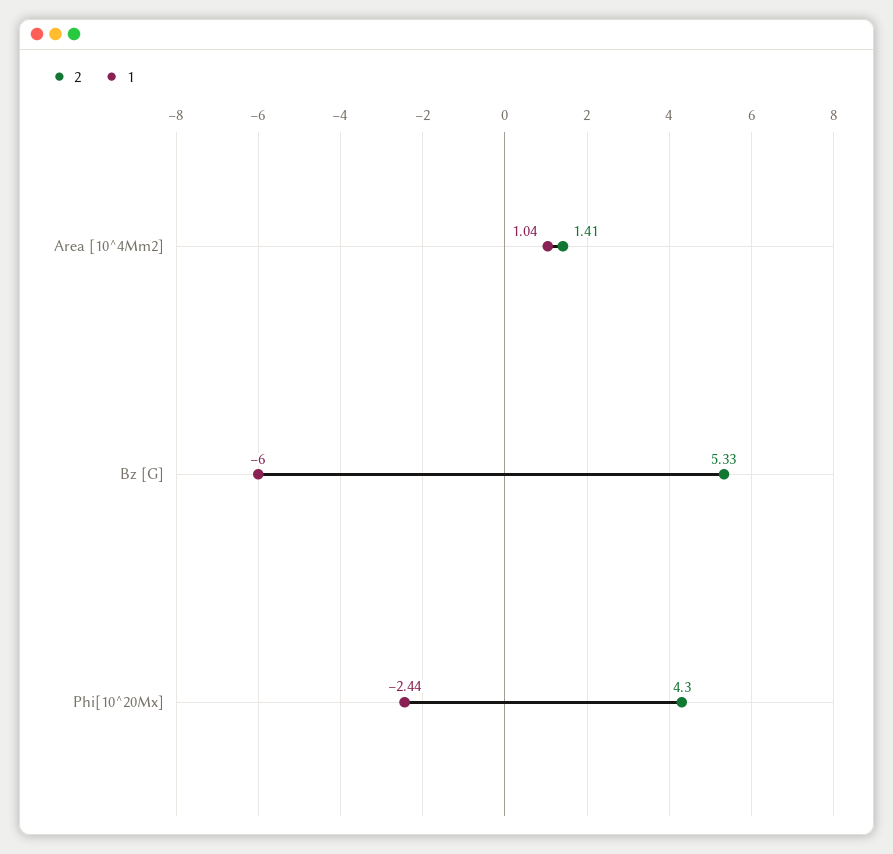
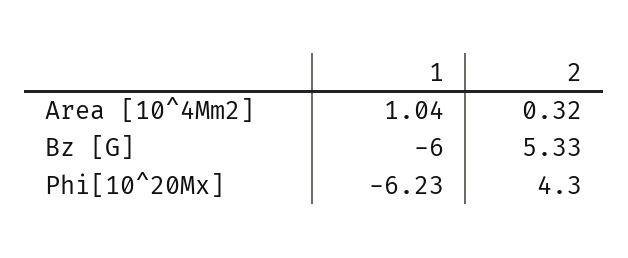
  {
    "2": {
-     "Area [10^4Mm2]": 1.41,
+     "Area [10^4Mm2]": 0.32,
      "Bz [G]": 5.33,
      "Phi[10^20Mx]": 4.3
    },
    "1": {
      "Area [10^4Mm2]": 1.04,
      "Bz [G]": -6,
-     "Phi[10^20Mx]": -2.44
+     "Phi[10^20Mx]": -6.23
    }
  }

